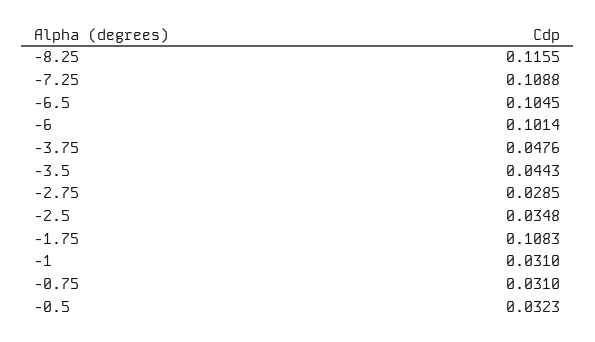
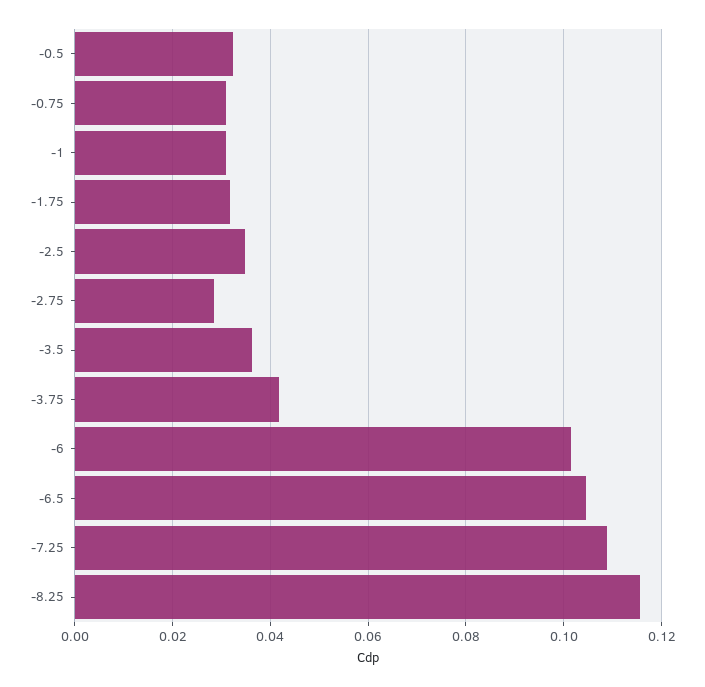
  {
    "-8.25": 0.1155,
    "-7.25": 0.1088,
    "-6.5": 0.1045,
    "-6": 0.1014,
-   "-3.75": 0.0476,
+   "-3.75": 0.042,
-   "-3.5": 0.0443,
+   "-3.5": 0.036,
    "-2.75": 0.0285,
    "-2.5": 0.0348,
-   "-1.75": 0.1083,
+   "-1.75": 0.032,
    "-1": 0.031,
    "-0.75": 0.031,
    "-0.5": 0.0323
  }

